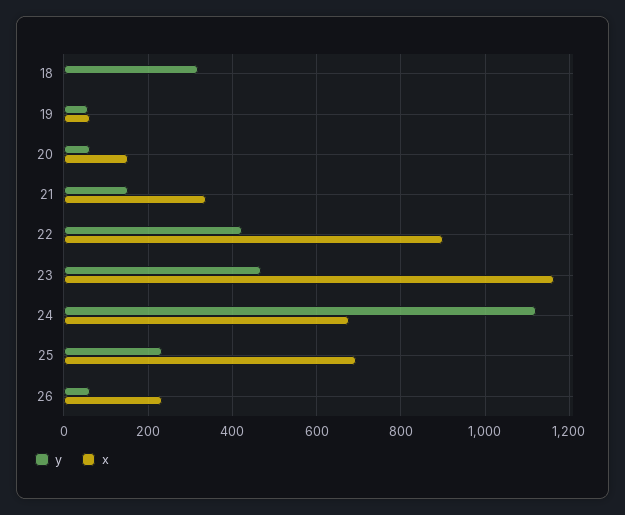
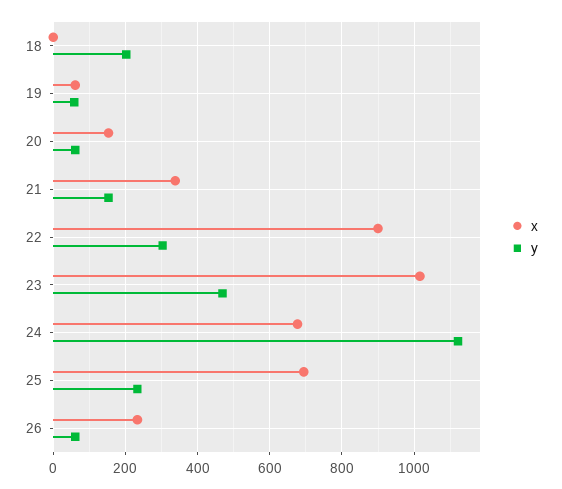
  {
    "y": {
-     "18": 320,
+     "18": 200,
      "19": 60,
      "20": 60,
      "21": 160,
-     "22": 420,
+     "22": 300,
      "23": 460,
      "24": 1120,
      "25": 240,
      "26": 60
    },
    "x": {
      "18": 0,
      "19": 60,
      "20": 160,
      "21": 340,
      "22": 900,
-     "23": 1160,
+     "23": 1020,
      "24": 680,
      "25": 700,
      "26": 240
    }
  }

